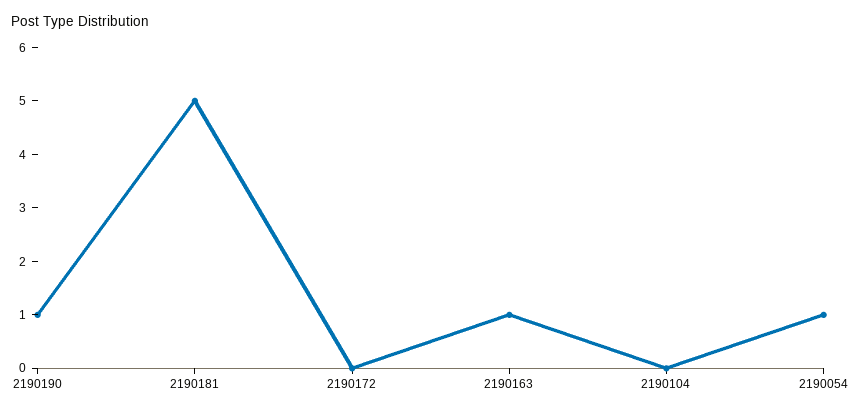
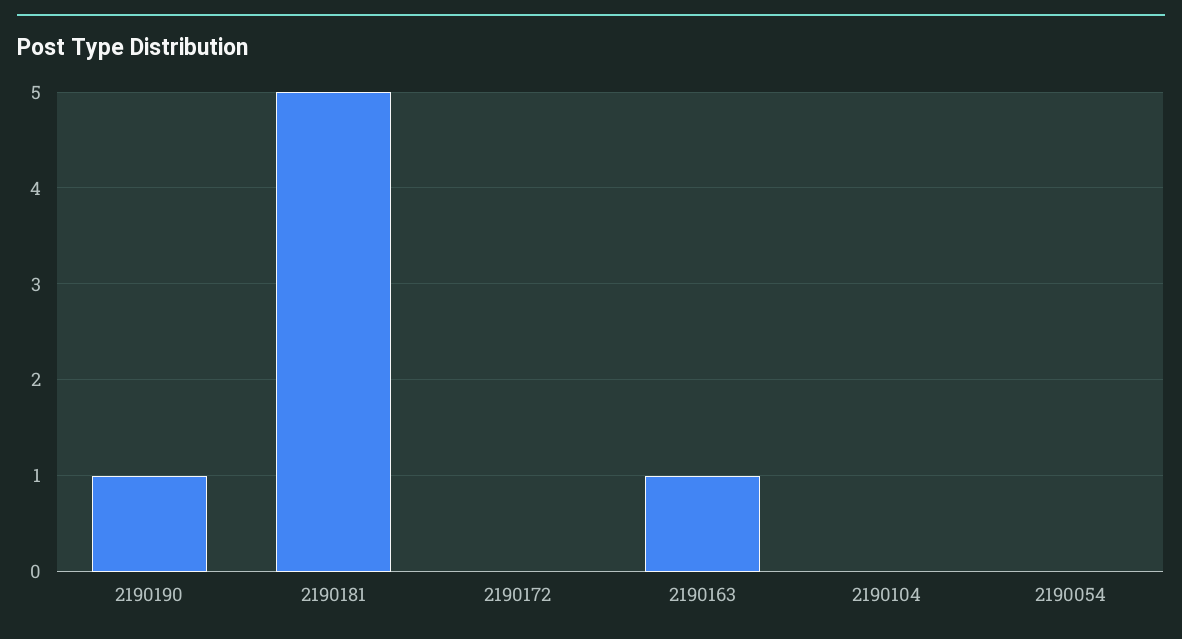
  {
    "2190190": 1,
    "2190181": 5,
    "2190172": 0,
    "2190163": 1,
    "2190104": 0,
-   "2190054": 1
+   "2190054": 0
  }

